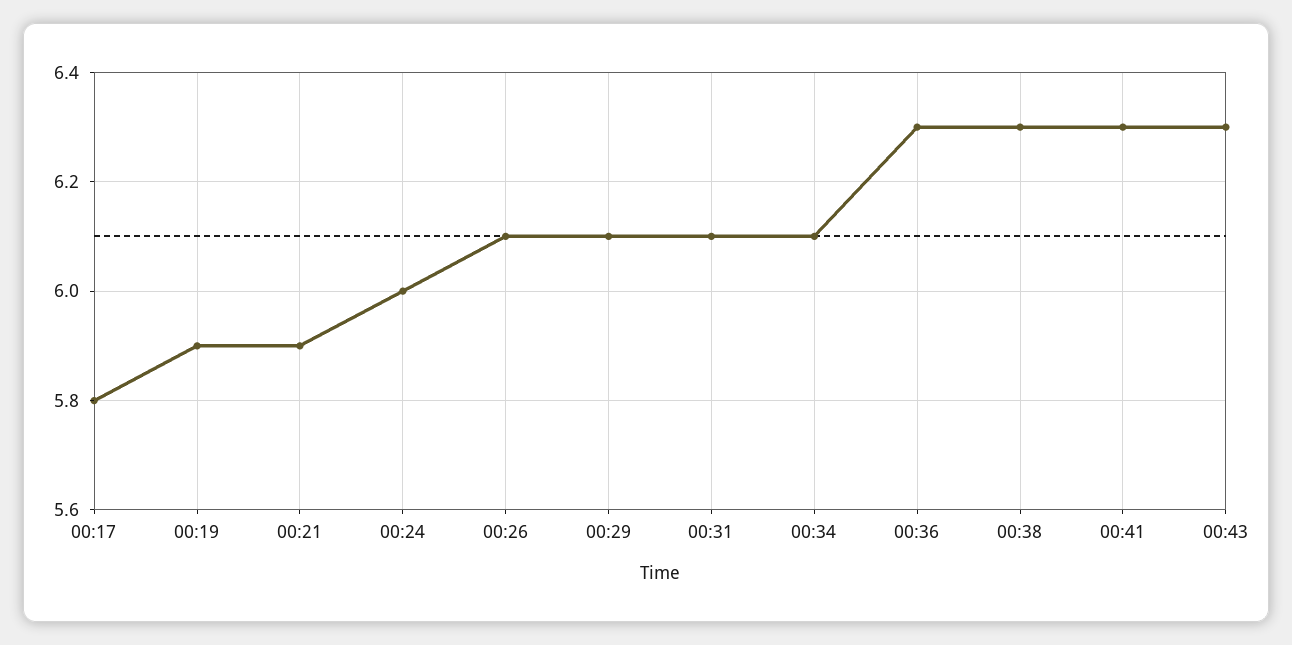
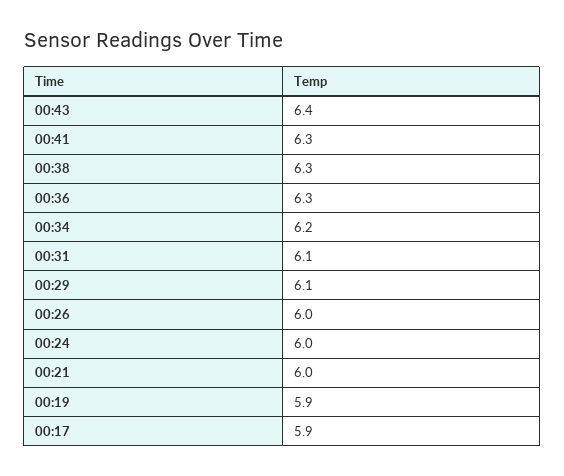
  {
-   "00:17": 5.8,
+   "00:17": 5.9,
    "00:19": 5.9,
-   "00:21": 5.9,
+   "00:21": 6,
    "00:24": 6,
-   "00:26": 6.1,
+   "00:26": 6,
    "00:29": 6.1,
    "00:31": 6.1,
-   "00:34": 6.1,
+   "00:34": 6.2,
    "00:36": 6.3,
    "00:38": 6.3,
    "00:41": 6.3,
-   "00:43": 6.3
+   "00:43": 6.4
  }

